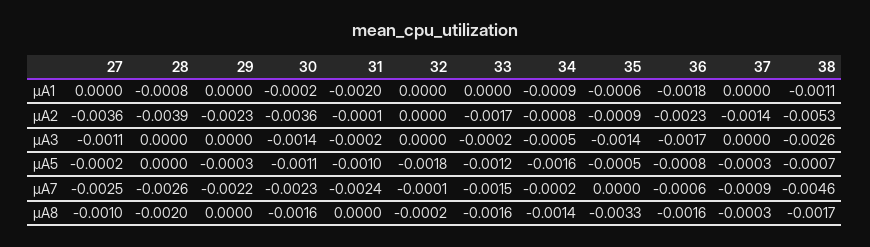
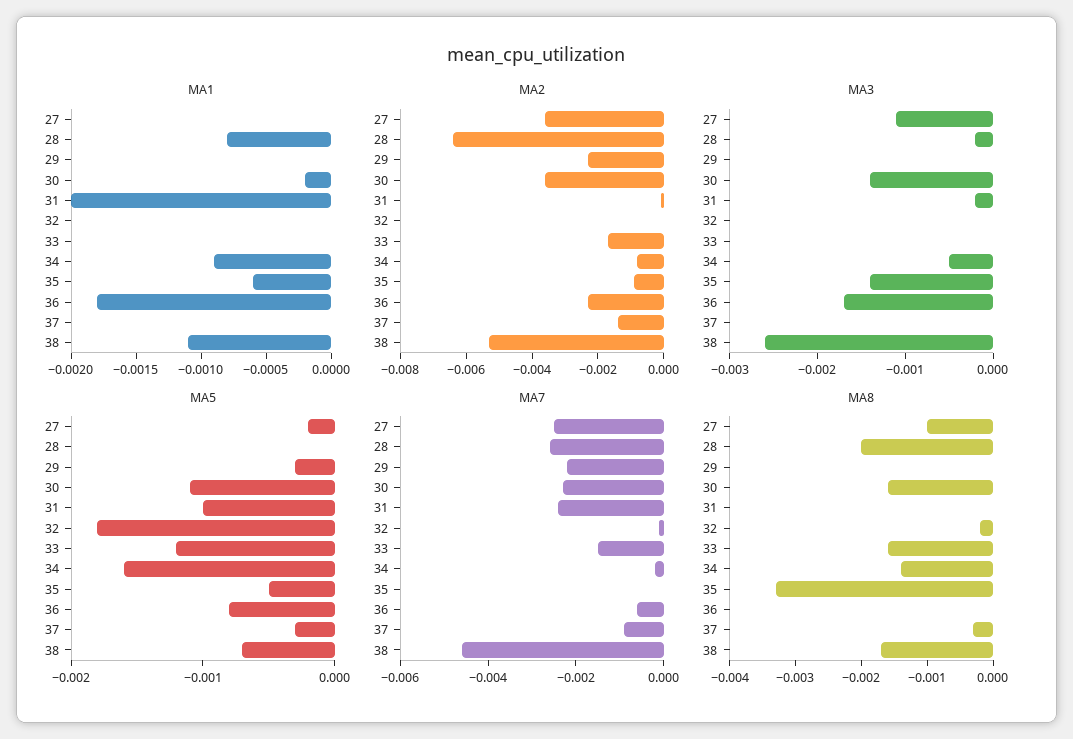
  {
    "µA1": {
      "27": 0,
      "28": -0.0008,
      "29": 0,
      "30": -0.0002,
      "31": -0.002,
      "32": 0,
      "33": 0,
      "34": -0.0009,
      "35": -0.0006,
      "36": -0.0018,
      "37": 0,
      "38": -0.0011
    },
    "µA2": {
      "27": -0.0036,
-     "28": -0.0039,
+     "28": -0.0065,
      "29": -0.0023,
      "30": -0.0036,
      "31": -0.0001,
      "32": 0,
      "33": -0.0017,
      "34": -0.0008,
      "35": -0.0009,
      "36": -0.0023,
      "37": -0.0014,
      "38": -0.0053
    },
    "µA3": {
      "27": -0.0011,
-     "28": 0,
+     "28": -0.0002,
      "29": 0,
      "30": -0.0014,
      "31": -0.0002,
      "32": 0,
-     "33": -0.0002,
+     "33": 0,
      "34": -0.0005,
      "35": -0.0014,
      "36": -0.0017,
      "37": 0,
      "38": -0.0026
    },
    "µA5": {
      "27": -0.0002,
      "28": 0,
      "29": -0.0003,
      "30": -0.0011,
      "31": -0.001,
      "32": -0.0018,
      "33": -0.0012,
      "34": -0.0016,
      "35": -0.0005,
      "36": -0.0008,
      "37": -0.0003,
      "38": -0.0007
    },
    "µA7": {
      "27": -0.0025,
      "28": -0.0026,
      "29": -0.0022,
      "30": -0.0023,
      "31": -0.0024,
      "32": -0.0001,
      "33": -0.0015,
      "34": -0.0002,
      "35": 0,
      "36": -0.0006,
      "37": -0.0009,
      "38": -0.0046
    },
    "µA8": {
      "27": -0.001,
      "28": -0.002,
      "29": 0,
      "30": -0.0016,
      "31": 0,
      "32": -0.0002,
      "33": -0.0016,
      "34": -0.0014,
      "35": -0.0033,
-     "36": -0.0016,
+     "36": 0,
      "37": -0.0003,
      "38": -0.0017
    }
  }

